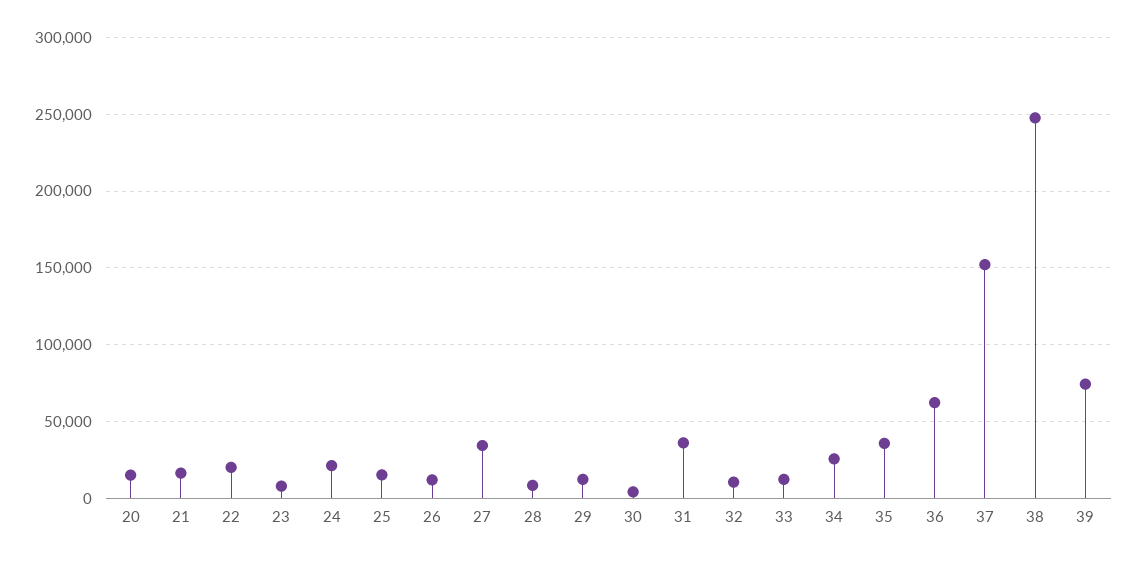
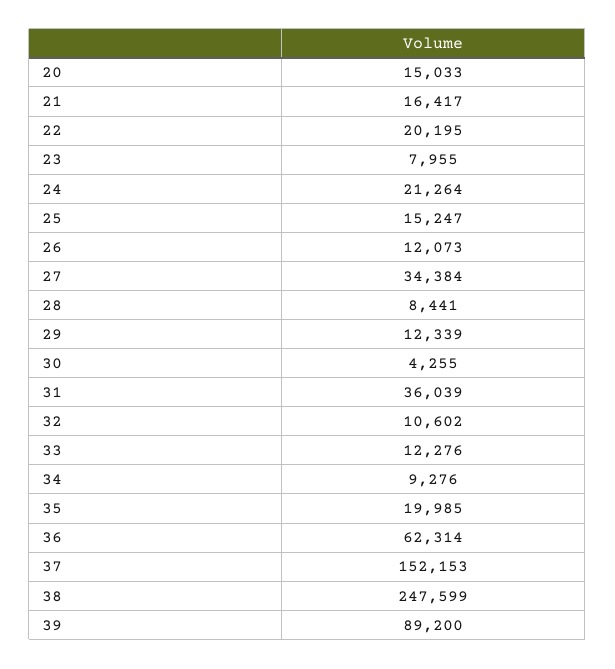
  {
    "20": 15033,
    "21": 16417,
    "22": 20195,
    "23": 7955,
    "24": 21264,
    "25": 15247,
    "26": 12073,
    "27": 34384,
    "28": 8441,
    "29": 12339,
    "30": 4255,
    "31": 36039,
    "32": 10602,
    "33": 12276,
-   "34": 25000,
+   "34": 9276,
-   "35": 35000,
+   "35": 19985,
    "36": 62314,
    "37": 152153,
    "38": 247599,
-   "39": 75000
+   "39": 89200
  }

